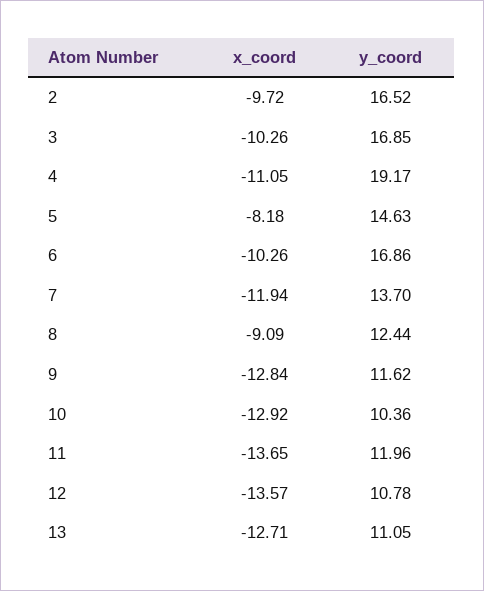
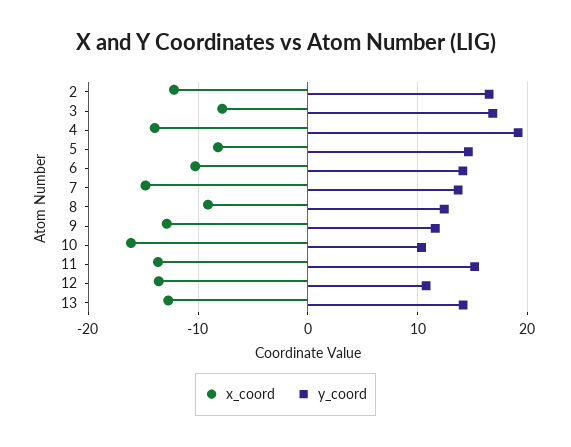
  {
    "x_coord": {
-     "2": -9.72,
+     "2": -12,
-     "3": -10.26,
+     "3": -8,
-     "4": -11.05,
+     "4": -14,
      "5": -8.18,
      "6": -10.26,
-     "7": -11.94,
+     "7": -15,
      "8": -9.09,
      "9": -12.84,
-     "10": -12.92,
+     "10": -16,
      "11": -13.65,
      "12": -13.57,
      "13": -12.71
    },
    "y_coord": {
      "2": 16.52,
      "3": 16.85,
      "4": 19.17,
      "5": 14.63,
-     "6": 16.86,
+     "6": 14,
      "7": 13.7,
      "8": 12.44,
      "9": 11.62,
      "10": 10.36,
-     "11": 11.96,
+     "11": 15,
      "12": 10.78,
-     "13": 11.05
+     "13": 14
    }
  }

